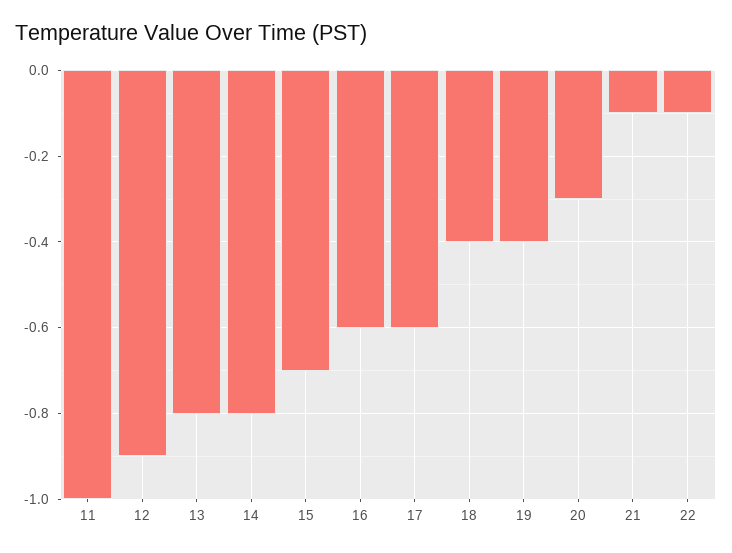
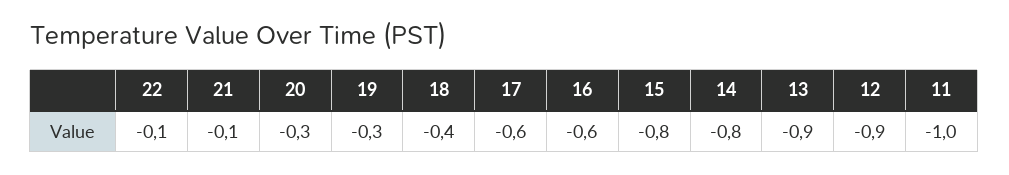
  {
    "11": -1,
    "12": -0.9,
-   "13": -0.8,
+   "13": -0.9,
    "14": -0.8,
-   "15": -0.7,
+   "15": -0.8,
    "16": -0.6,
    "17": -0.6,
    "18": -0.4,
-   "19": -0.4,
+   "19": -0.3,
    "20": -0.3,
    "21": -0.1,
    "22": -0.1
  }

